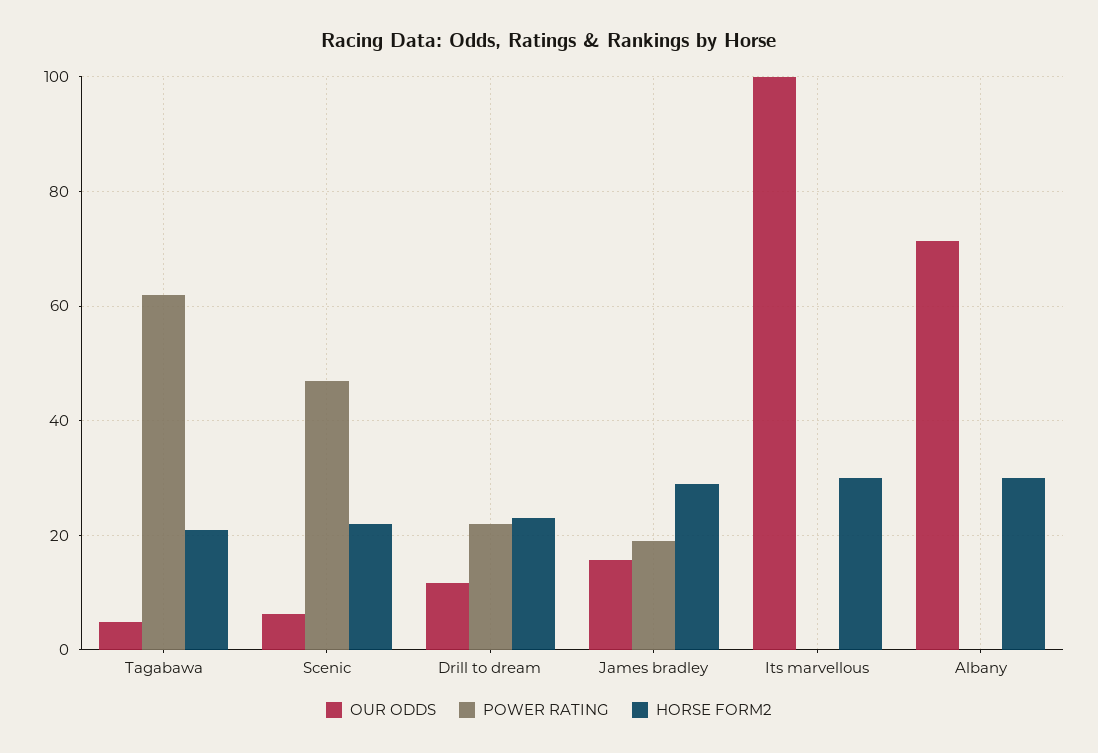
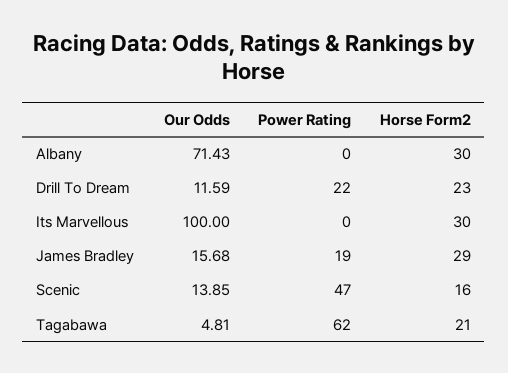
  {
    "OUR ODDS": {
      "Tagabawa": 4.81,
-     "Scenic": 6,
+     "Scenic": 13.85,
      "Drill to dream": 11.59,
      "James bradley": 15.68,
      "Its marvellous": 100,
      "Albany": 71.43
    },
    "POWER RATING": {
      "Tagabawa": 62,
      "Scenic": 47,
      "Drill to dream": 22,
      "James bradley": 19,
      "Its marvellous": 0,
      "Albany": 0
    },
    "HORSE FORM2": {
      "Tagabawa": 21,
-     "Scenic": 22,
+     "Scenic": 16,
      "Drill to dream": 23,
      "James bradley": 29,
      "Its marvellous": 30,
      "Albany": 30
    }
  }

